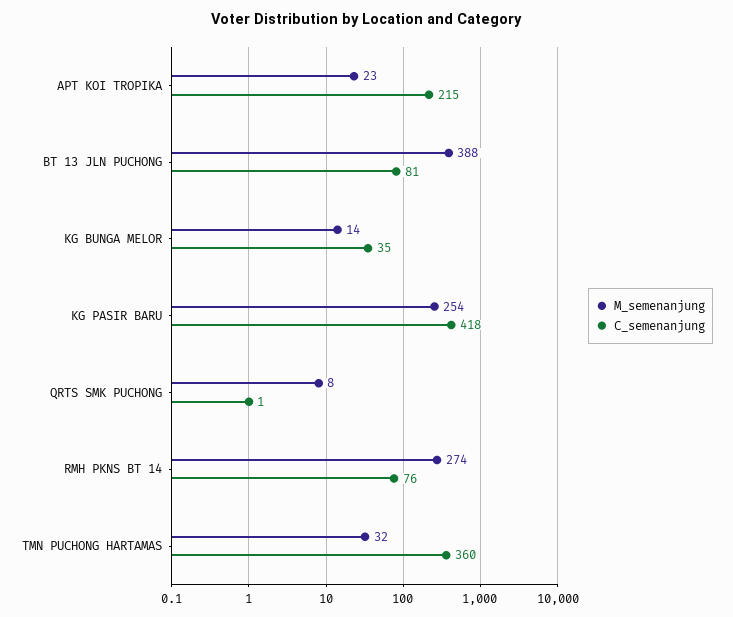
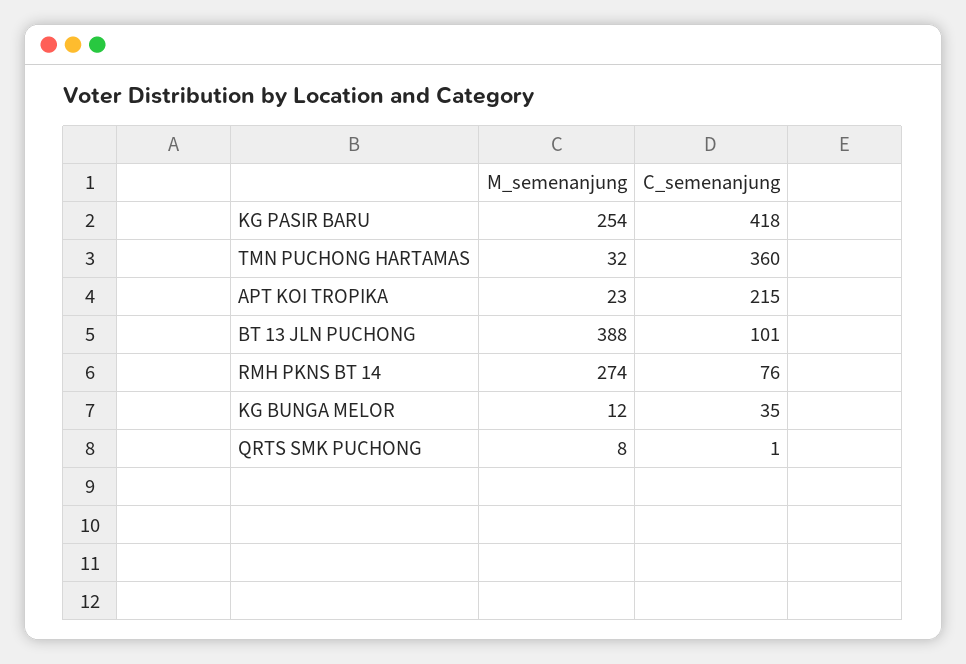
  {
    "M_semenanjung": {
      "APT KOI TROPIKA": 23,
      "BT 13 JLN PUCHONG": 388,
-     "KG BUNGA MELOR": 14,
+     "KG BUNGA MELOR": 12,
      "KG PASIR BARU": 254,
      "QRTS SMK PUCHONG": 8,
      "RMH PKNS BT 14": 274,
      "TMN PUCHONG HARTAMAS": 32
    },
    "C_semenanjung": {
      "APT KOI TROPIKA": 215,
-     "BT 13 JLN PUCHONG": 81,
+     "BT 13 JLN PUCHONG": 101,
      "KG BUNGA MELOR": 35,
      "KG PASIR BARU": 418,
      "QRTS SMK PUCHONG": 1,
      "RMH PKNS BT 14": 76,
      "TMN PUCHONG HARTAMAS": 360
    }
  }

